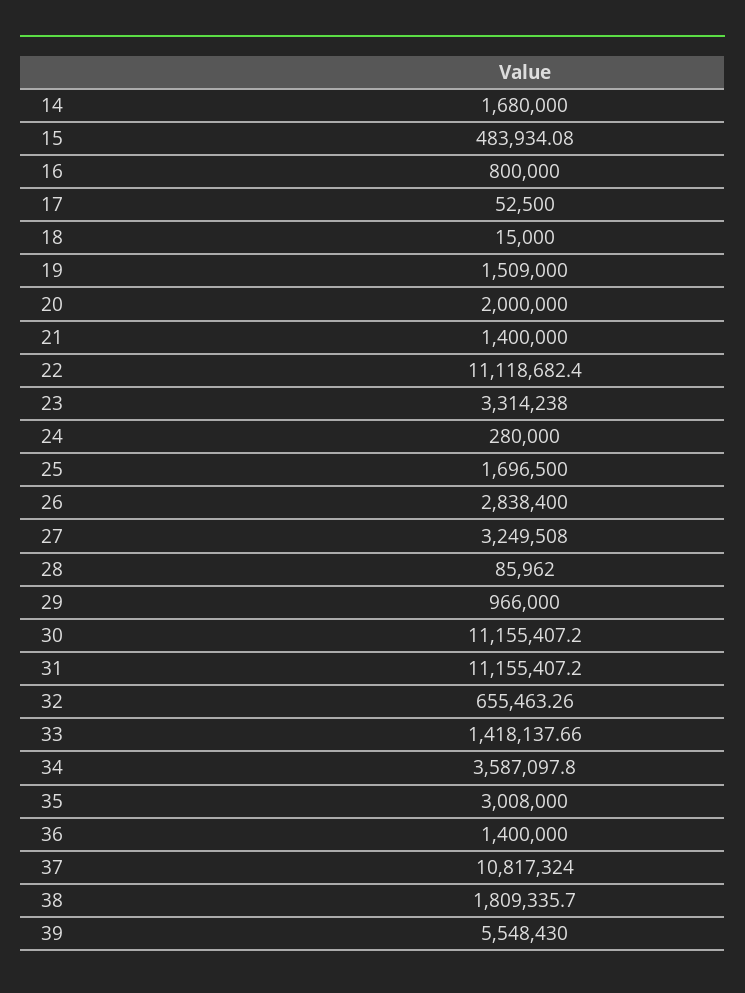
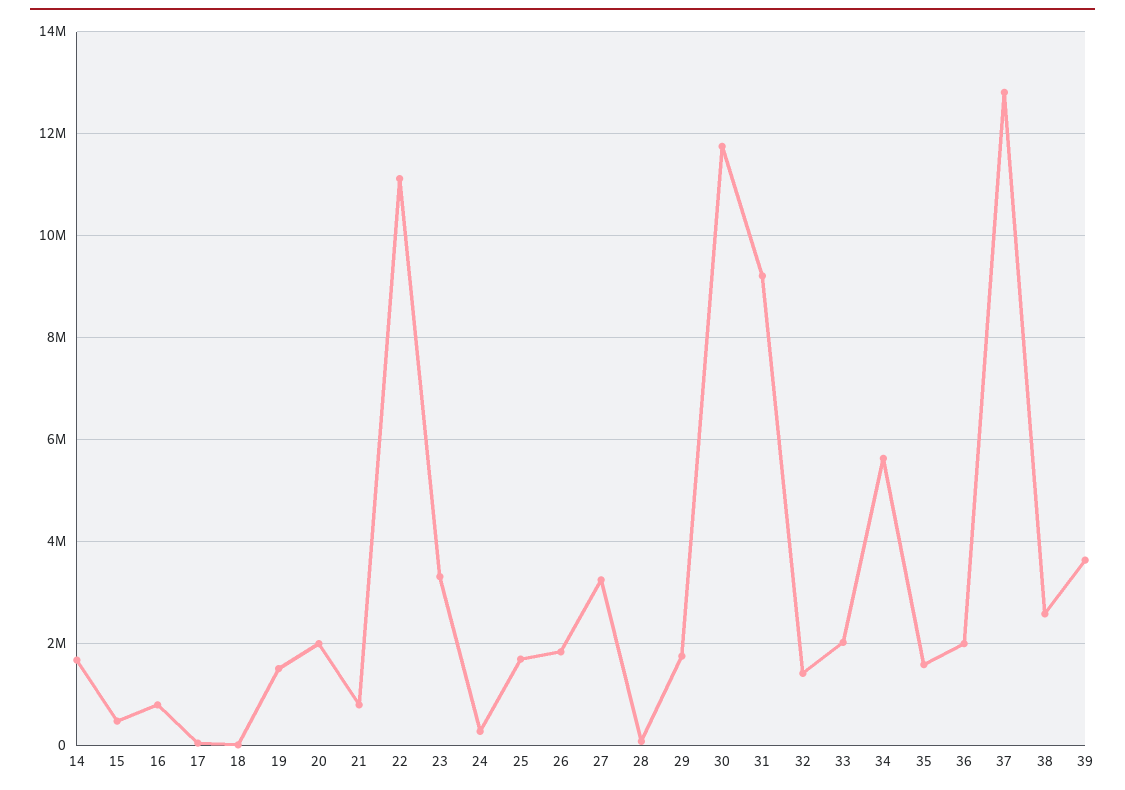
  {
    "14": 1680000,
    "15": 483934.08,
    "16": 800000,
    "17": 52500,
    "18": 15000,
    "19": 1509000,
    "20": 2000000,
-   "21": 1400000,
+   "21": 800000,
    "22": 11118682.4,
    "23": 3314238,
    "24": 280000,
    "25": 1696500,
-   "26": 2838400,
+   "26": 1800000,
    "27": 3249508,
    "28": 85962,
-   "29": 966000,
+   "29": 1800000,
-   "30": 11155407.2,
+   "30": 11800000,
-   "31": 11155407.2,
+   "31": 9200000,
-   "32": 655463.26,
+   "32": 1400000,
-   "33": 1418137.66,
+   "33": 2000000,
-   "34": 3587097.8,
+   "34": 5600000,
-   "35": 3008000,
+   "35": 1600000,
-   "36": 1400000,
+   "36": 2000000,
-   "37": 10817324,
+   "37": 12800000,
-   "38": 1809335.7,
+   "38": 2600000,
-   "39": 5548430
+   "39": 3600000
  }

